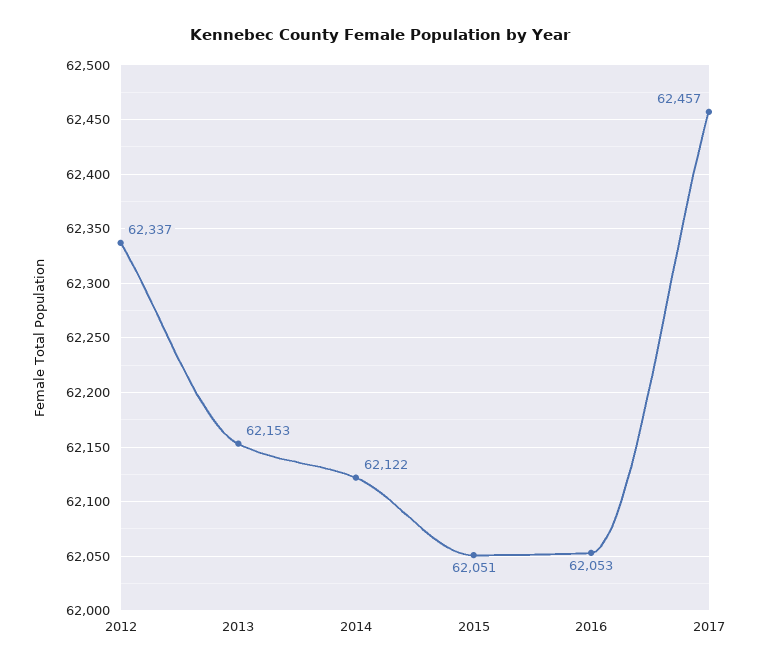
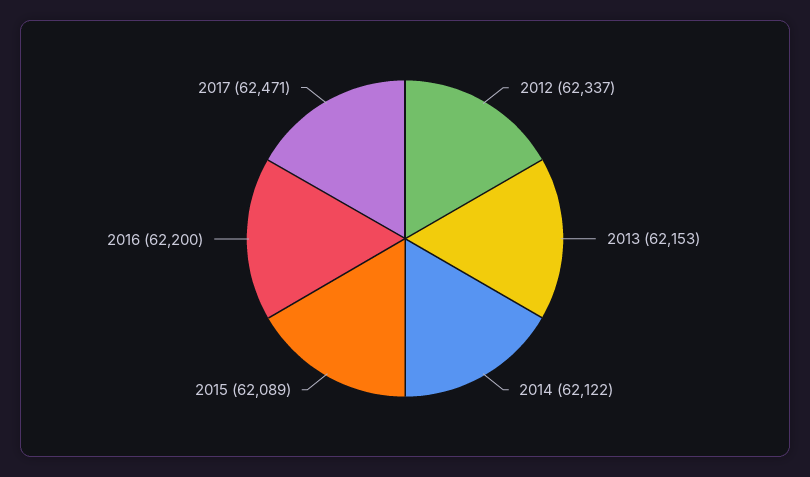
  {
    "2012": 62337,
    "2013": 62153,
    "2014": 62122,
-   "2015": 62051,
+   "2015": 62089,
-   "2016": 62053,
+   "2016": 62200,
-   "2017": 62457
+   "2017": 62471
  }

